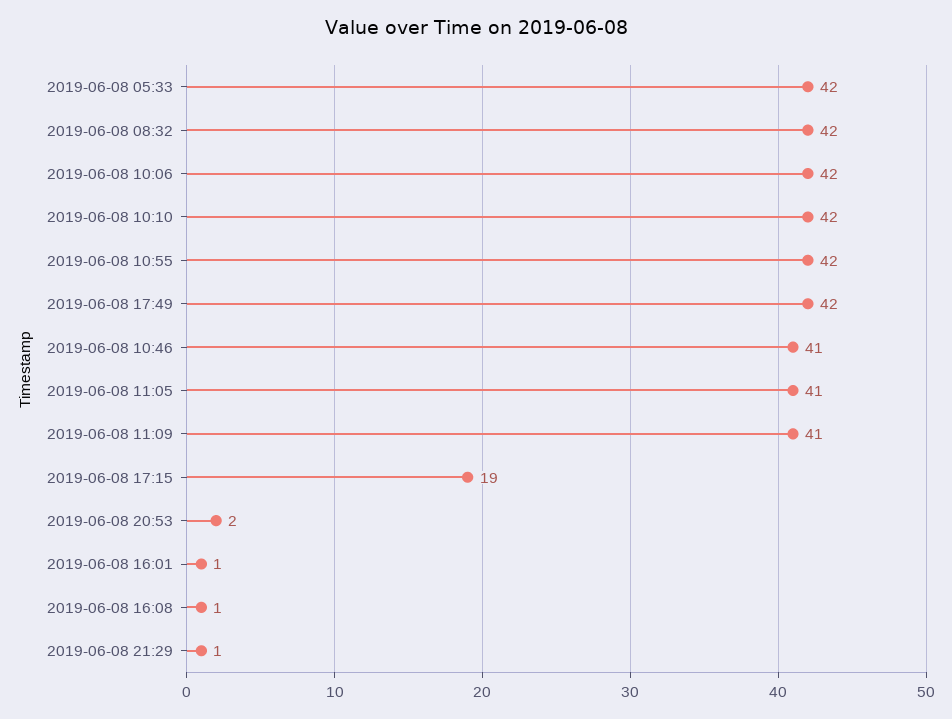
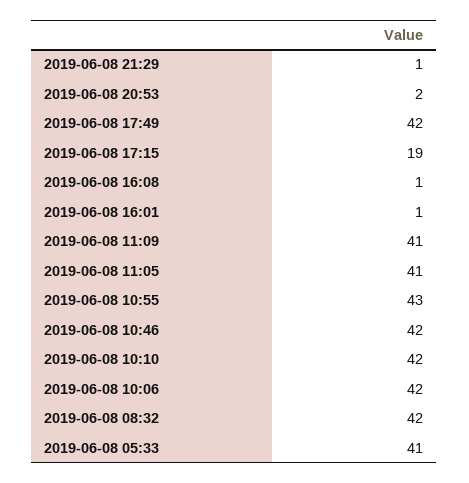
  {
-   "2019-06-08 05:33": 42,
+   "2019-06-08 05:33": 41,
    "2019-06-08 08:32": 42,
    "2019-06-08 10:06": 42,
    "2019-06-08 10:10": 42,
-   "2019-06-08 10:55": 42,
+   "2019-06-08 10:55": 43,
    "2019-06-08 17:49": 42,
-   "2019-06-08 10:46": 41,
+   "2019-06-08 10:46": 42,
    "2019-06-08 11:05": 41,
    "2019-06-08 11:09": 41,
    "2019-06-08 17:15": 19,
    "2019-06-08 20:53": 2,
    "2019-06-08 16:01": 1,
    "2019-06-08 16:08": 1,
    "2019-06-08 21:29": 1
  }

